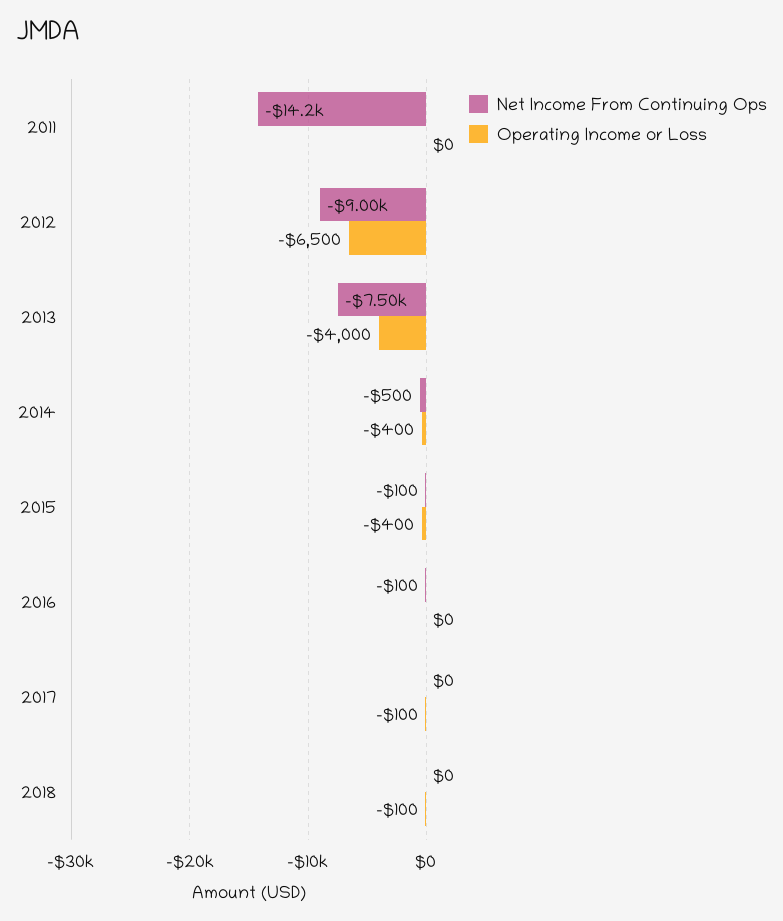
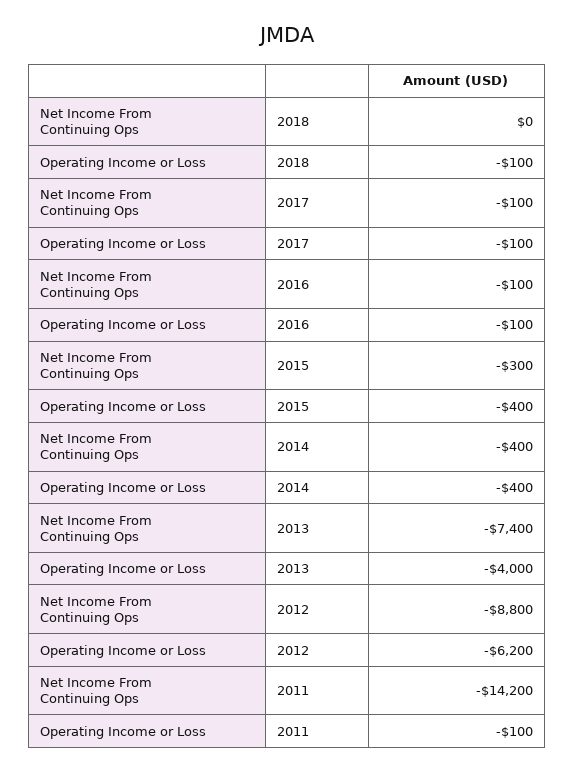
  {
    "Net Income From Continuing Ops": {
      "2011": -14200,
-     "2012": -9000,
+     "2012": -8800,
-     "2013": -7500,
+     "2013": -7400,
-     "2014": -500,
+     "2014": -400,
-     "2015": -100,
+     "2015": -300,
      "2016": -100,
-     "2017": 0,
+     "2017": -100,
      "2018": 0
    },
    "Operating Income or Loss": {
-     "2011": 0,
+     "2011": -100,
-     "2012": -6500,
+     "2012": -6200,
      "2013": -4000,
      "2014": -400,
      "2015": -400,
-     "2016": 0,
+     "2016": -100,
      "2017": -100,
      "2018": -100
    }
  }

